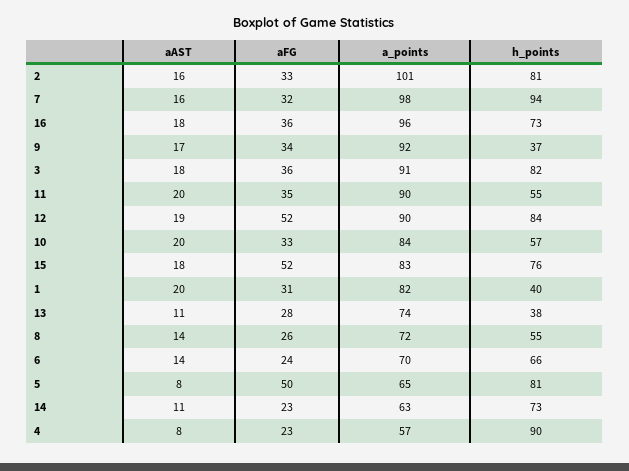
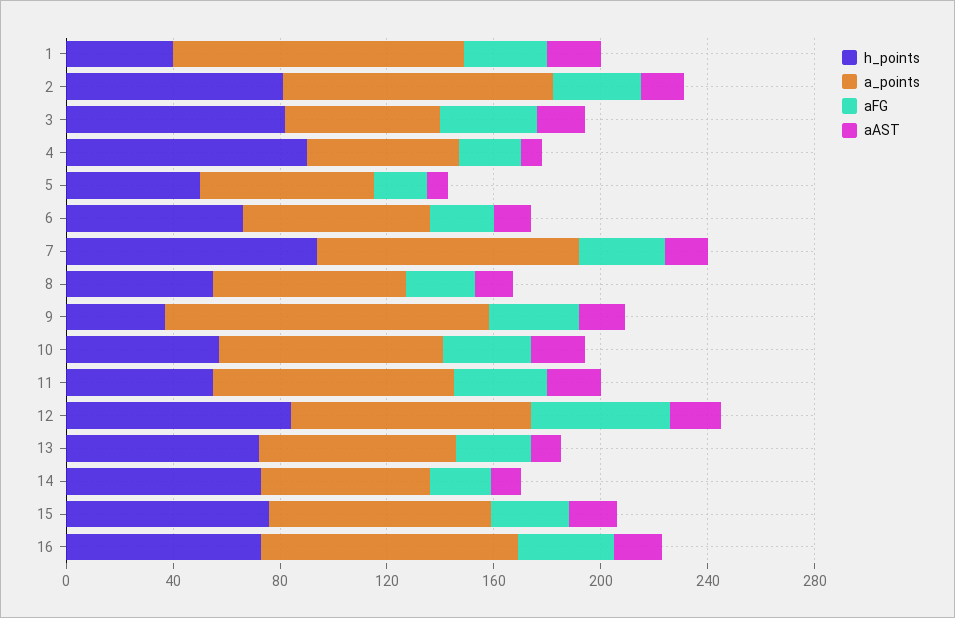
  {
    "aAST": {
      "2": 16,
      "7": 16,
      "16": 18,
      "9": 17,
      "3": 18,
      "11": 20,
      "12": 19,
      "10": 20,
      "15": 18,
      "1": 20,
      "13": 11,
      "8": 14,
      "6": 14,
      "5": 8,
      "14": 11,
      "4": 8
    },
    "aFG": {
      "2": 33,
      "7": 32,
      "16": 36,
      "9": 34,
      "3": 36,
      "11": 35,
      "12": 52,
      "10": 33,
-     "15": 52,
+     "15": 30,
      "1": 31,
      "13": 28,
      "8": 26,
      "6": 24,
-     "5": 50,
+     "5": 20,
      "14": 23,
      "4": 23
    },
    "a_points": {
      "2": 101,
      "7": 98,
      "16": 96,
-     "9": 92,
+     "9": 120,
-     "3": 91,
+     "3": 60,
      "11": 90,
      "12": 90,
      "10": 84,
      "15": 83,
-     "1": 82,
+     "1": 110,
      "13": 74,
      "8": 72,
      "6": 70,
      "5": 65,
      "14": 63,
      "4": 57
    },
    "h_points": {
      "2": 81,
      "7": 94,
      "16": 73,
      "9": 37,
      "3": 82,
      "11": 55,
      "12": 84,
      "10": 57,
      "15": 76,
      "1": 40,
-     "13": 38,
+     "13": 70,
      "8": 55,
      "6": 66,
-     "5": 81,
+     "5": 50,
      "14": 73,
      "4": 90
    }
  }

